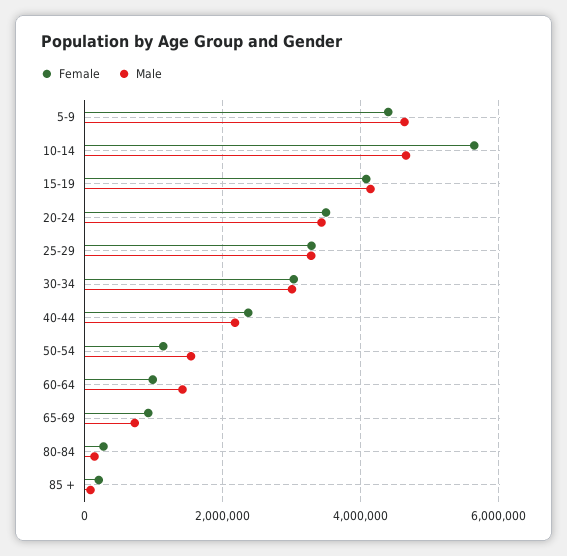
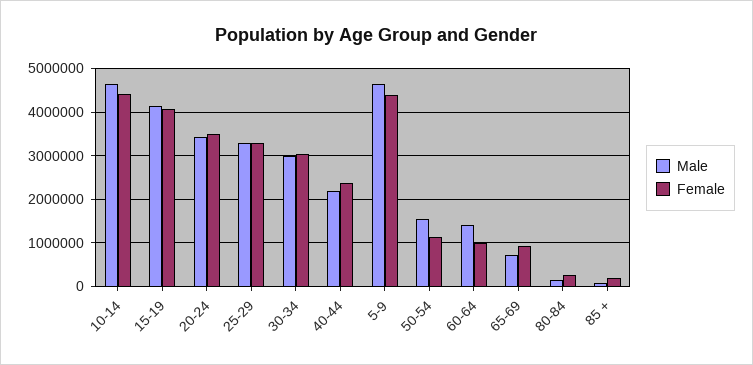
  {
    "Female": {
      "5-9": 4400000,
-     "10-14": 5600000,
+     "10-14": 4400000,
      "15-19": 4000000,
      "20-24": 3400000,
      "25-29": 3200000,
      "30-34": 3000000,
      "40-44": 2400000,
      "50-54": 1200000,
      "60-64": 1000000,
      "65-69": 1000000,
      "80-84": 200000,
      "85 +": 200000
    },
    "Male": {
      "5-9": 4600000,
      "10-14": 4600000,
      "15-19": 4200000,
      "20-24": 3400000,
      "25-29": 3200000,
      "30-34": 3000000,
      "40-44": 2200000,
      "50-54": 1600000,
      "60-64": 1400000,
      "65-69": 800000,
      "80-84": 200000,
      "85 +": 0
    }
  }

